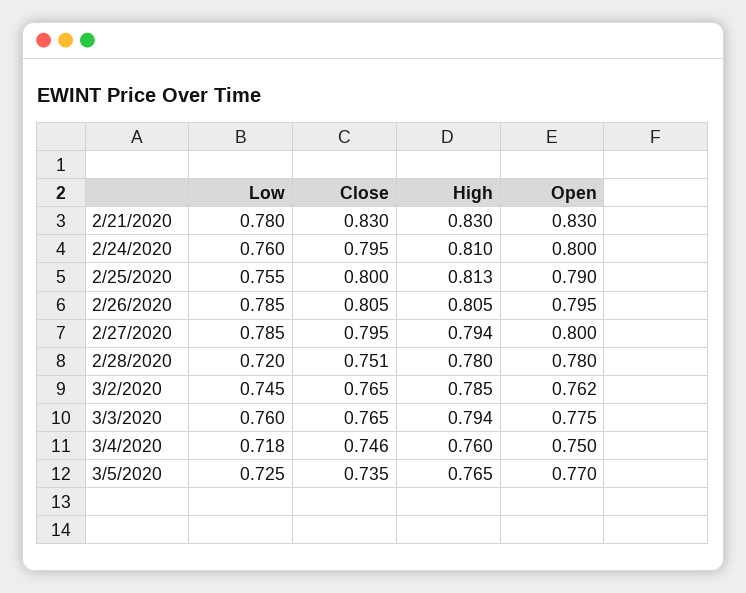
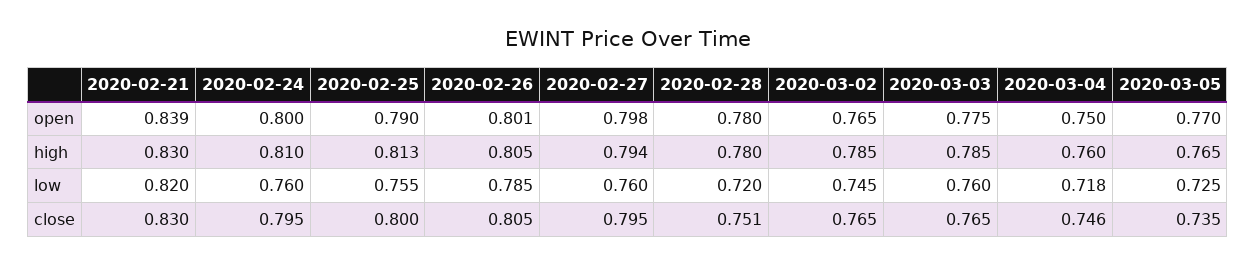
  {
    "Low": {
-     "2/21/2020": 0.78,
+     "2/21/2020": 0.82,
      "2/24/2020": 0.76,
      "2/25/2020": 0.755,
      "2/26/2020": 0.785,
-     "2/27/2020": 0.785,
+     "2/27/2020": 0.76,
      "2/28/2020": 0.72,
      "3/2/2020": 0.745,
      "3/3/2020": 0.76,
      "3/4/2020": 0.718,
      "3/5/2020": 0.725
    },
    "Close": {
      "2/21/2020": 0.83,
      "2/24/2020": 0.795,
      "2/25/2020": 0.8,
      "2/26/2020": 0.805,
      "2/27/2020": 0.795,
      "2/28/2020": 0.751,
      "3/2/2020": 0.765,
      "3/3/2020": 0.765,
      "3/4/2020": 0.746,
      "3/5/2020": 0.735
    },
    "High": {
      "2/21/2020": 0.83,
      "2/24/2020": 0.81,
      "2/25/2020": 0.813,
      "2/26/2020": 0.805,
      "2/27/2020": 0.794,
      "2/28/2020": 0.78,
      "3/2/2020": 0.785,
-     "3/3/2020": 0.794,
+     "3/3/2020": 0.785,
      "3/4/2020": 0.76,
      "3/5/2020": 0.765
    },
    "Open": {
-     "2/21/2020": 0.83,
+     "2/21/2020": 0.839,
      "2/24/2020": 0.8,
      "2/25/2020": 0.79,
-     "2/26/2020": 0.795,
+     "2/26/2020": 0.801,
-     "2/27/2020": 0.8,
+     "2/27/2020": 0.798,
      "2/28/2020": 0.78,
-     "3/2/2020": 0.762,
+     "3/2/2020": 0.765,
      "3/3/2020": 0.775,
      "3/4/2020": 0.75,
      "3/5/2020": 0.77
    }
  }

